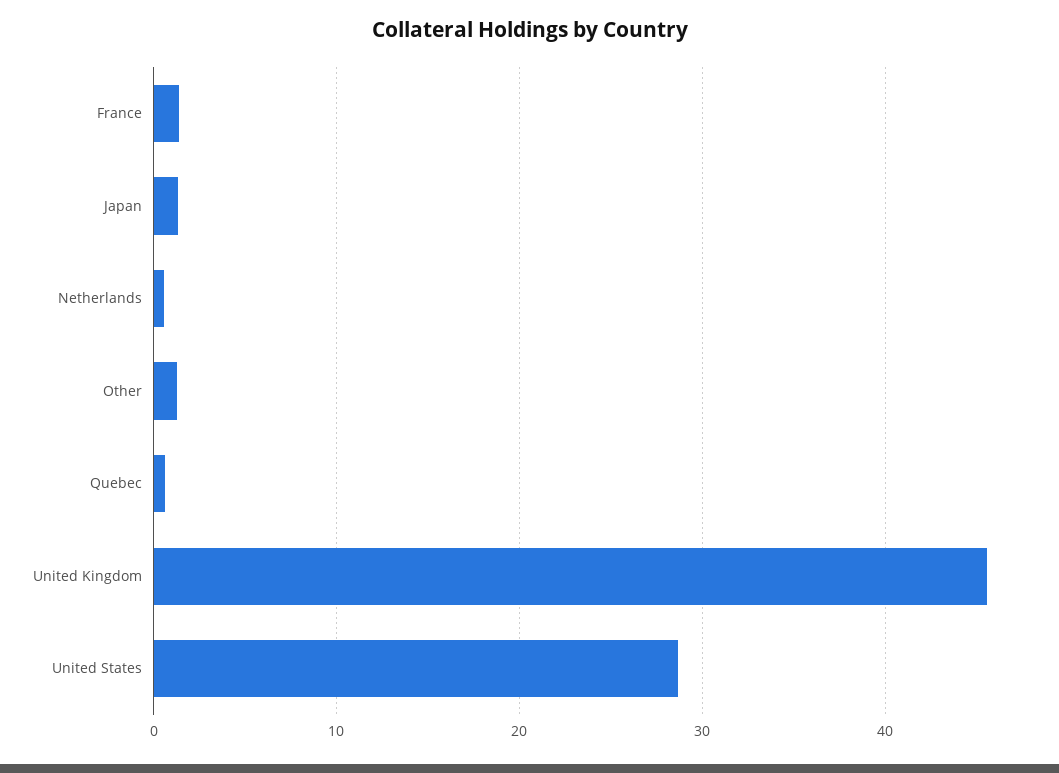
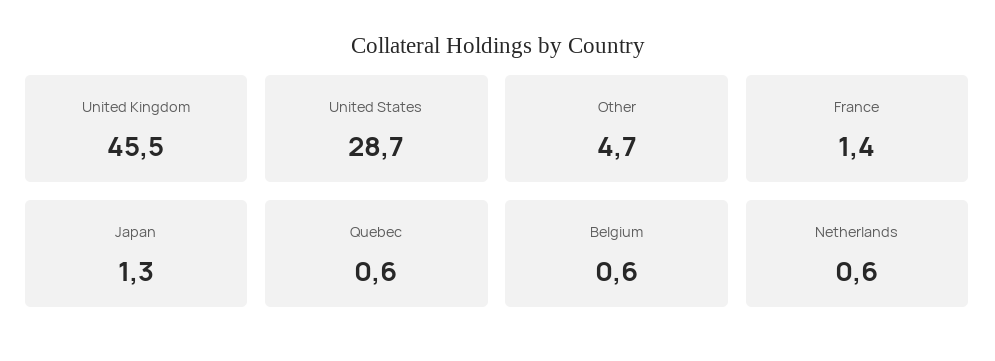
  {
    "France": 1.4,
    "Japan": 1.3,
    "Netherlands": 0.6,
-   "Other": 1,
+   "Other": 4.7,
    "Quebec": 0.6,
    "United Kingdom": 45.5,
-   "United States": 28.7
+   "United States": 28.7,
+   "Belgium": 0.6
  }

